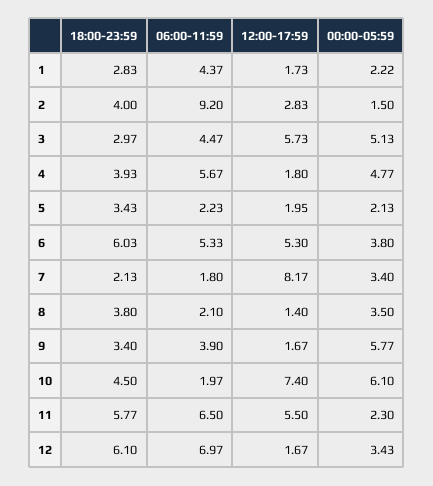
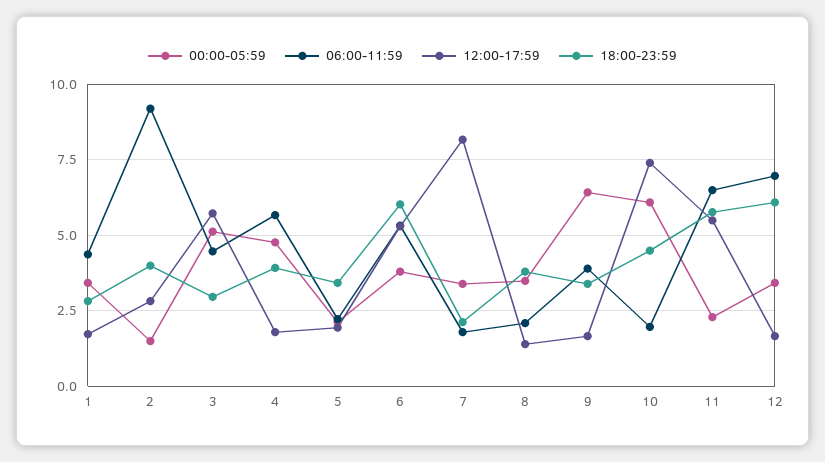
  {
    "18:00-23:59": {
      "1": 2.83,
      "2": 4,
      "3": 2.97,
      "4": 3.93,
      "5": 3.43,
      "6": 6.03,
      "7": 2.13,
      "8": 3.8,
      "9": 3.4,
      "10": 4.5,
      "11": 5.77,
      "12": 6.1
    },
    "06:00-11:59": {
      "1": 4.37,
      "2": 9.2,
      "3": 4.47,
      "4": 5.67,
      "5": 2.23,
      "6": 5.33,
      "7": 1.8,
      "8": 2.1,
      "9": 3.9,
      "10": 1.97,
      "11": 6.5,
      "12": 6.97
    },
    "12:00-17:59": {
      "1": 1.73,
      "2": 2.83,
      "3": 5.73,
      "4": 1.8,
      "5": 1.95,
      "6": 5.3,
      "7": 8.17,
      "8": 1.4,
      "9": 1.67,
      "10": 7.4,
      "11": 5.5,
      "12": 1.67
    },
    "00:00-05:59": {
-     "1": 2.22,
+     "1": 3.5,
      "2": 1.5,
      "3": 5.13,
      "4": 4.77,
      "5": 2.13,
      "6": 3.8,
      "7": 3.4,
      "8": 3.5,
-     "9": 5.77,
+     "9": 6.5,
      "10": 6.1,
      "11": 2.3,
      "12": 3.43
    }
  }

